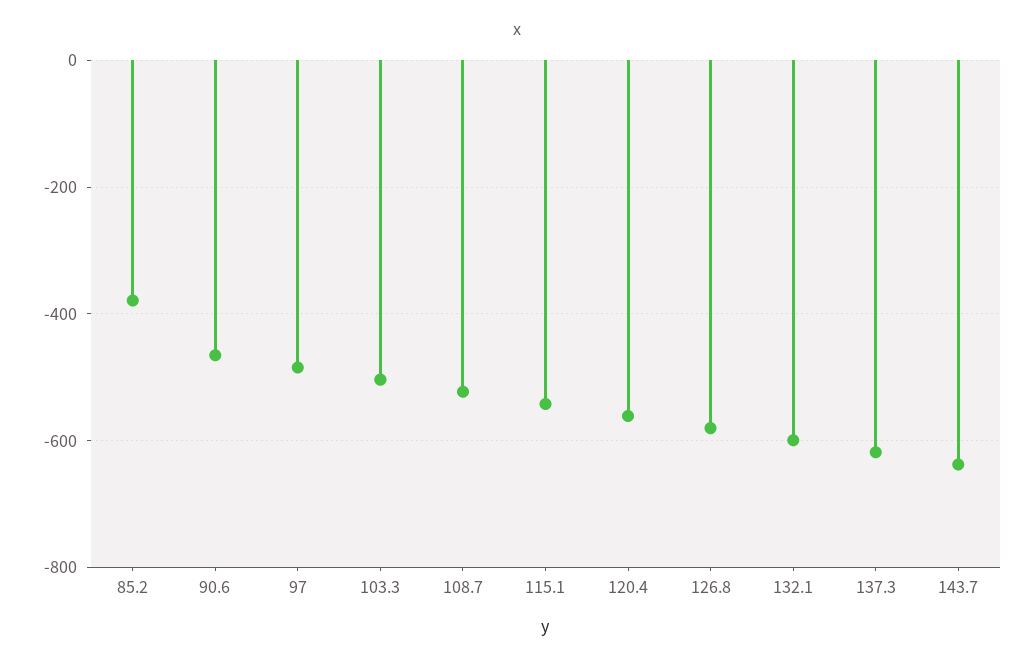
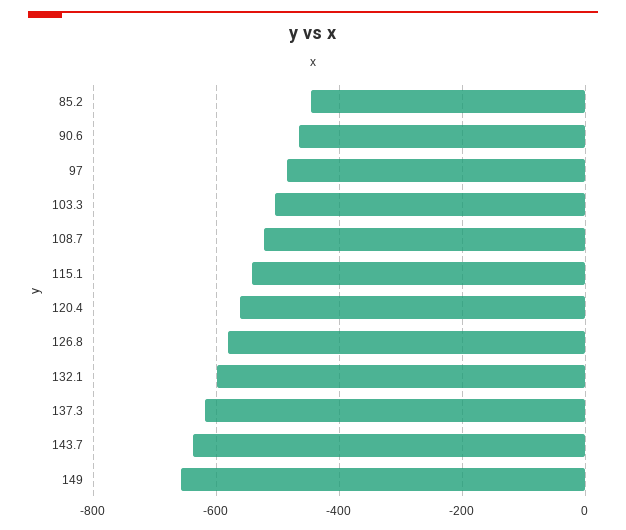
  {
-   "85.2": -380,
+   "85.2": -440,
    "90.6": -460,
    "97": -480,
    "103.3": -500,
    "108.7": -520,
    "115.1": -540,
    "120.4": -560,
    "126.8": -580,
    "132.1": -600,
    "137.3": -620,
-   "143.7": -640
+   "143.7": -640,
+   "149": -660
  }

